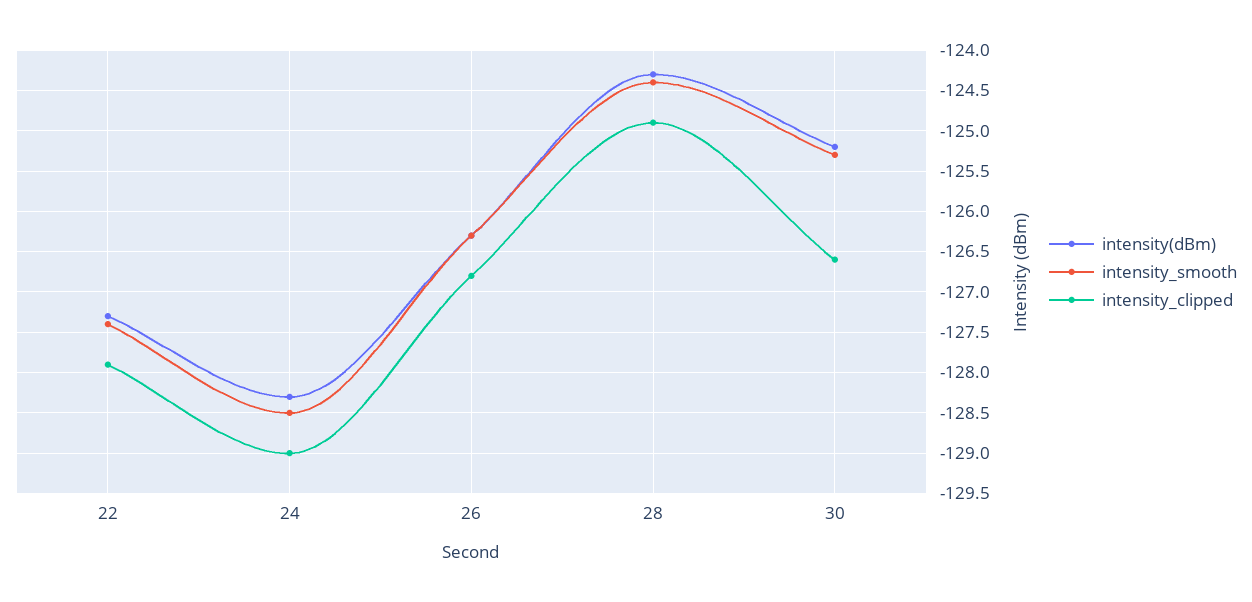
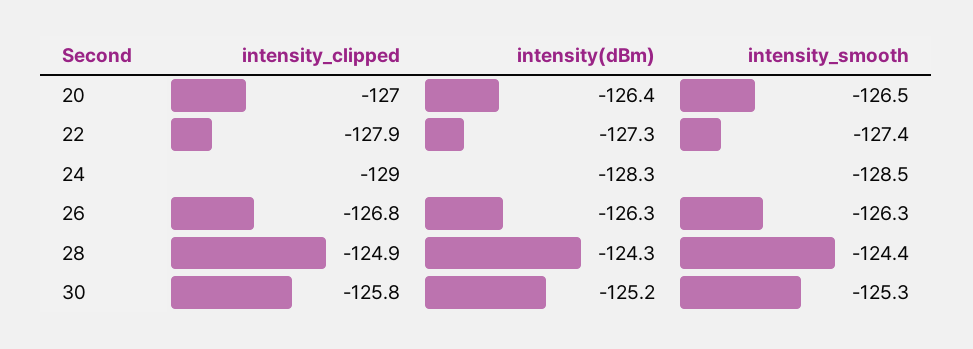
  {
    "intensity(dBm)": {
      "22": -127.3,
      "24": -128.3,
      "26": -126.3,
      "28": -124.3,
-     "30": -125.2
+     "30": -125.2,
+     "20": -126.4
    },
    "intensity_smooth": {
      "22": -127.4,
      "24": -128.5,
      "26": -126.3,
      "28": -124.4,
-     "30": -125.3
+     "30": -125.3,
+     "20": -126.5
    },
    "intensity_clipped": {
      "22": -127.9,
      "24": -129,
      "26": -126.8,
      "28": -124.9,
-     "30": -126.6
+     "30": -125.8,
+     "20": -127
    }
  }

